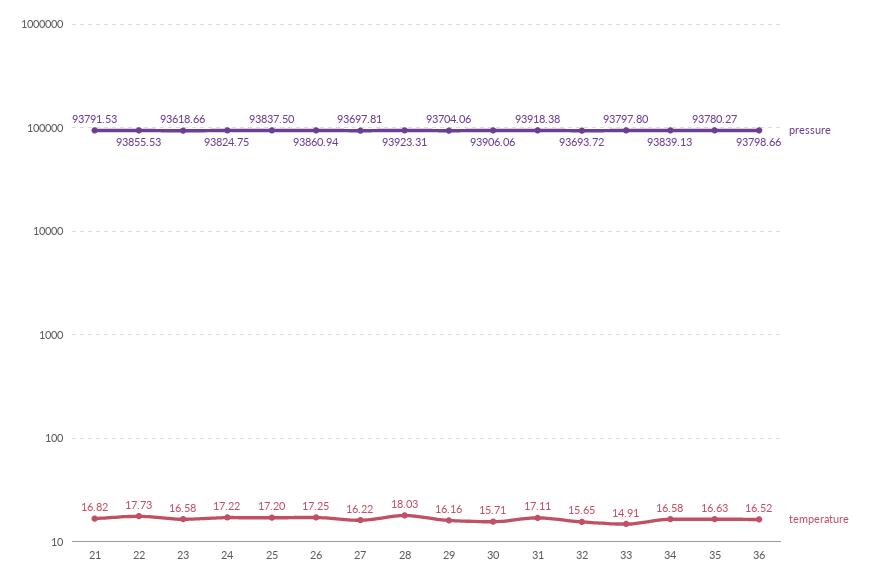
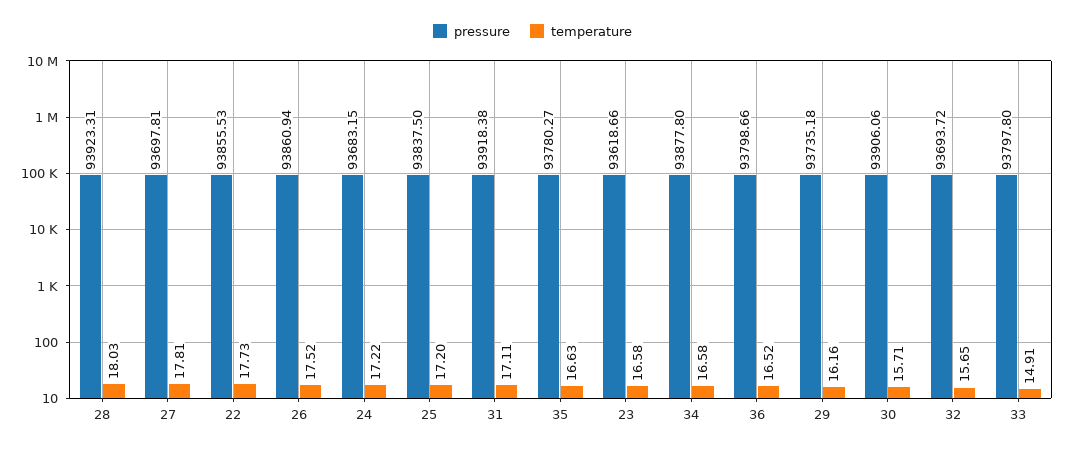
  {
    "pressure": {
-     "21": 93791.53,
      "22": 93855.53,
      "23": 93618.66,
-     "24": 93824.75,
+     "24": 93683.15,
      "25": 93837.5,
      "26": 93860.94,
      "27": 93697.81,
      "28": 93923.31,
-     "29": 93704.06,
+     "29": 93735.18,
      "30": 93906.06,
      "31": 93918.38,
      "32": 93693.72,
      "33": 93797.8,
-     "34": 93839.13,
+     "34": 93877.8,
      "35": 93780.27,
      "36": 93798.66
    },
    "temperature": {
-     "21": 16.82,
      "22": 17.73,
      "23": 16.58,
      "24": 17.22,
      "25": 17.2,
-     "26": 17.25,
+     "26": 17.52,
-     "27": 16.22,
+     "27": 17.81,
      "28": 18.03,
      "29": 16.16,
      "30": 15.71,
      "31": 17.11,
      "32": 15.65,
      "33": 14.91,
      "34": 16.58,
      "35": 16.63,
      "36": 16.52
    }
  }

